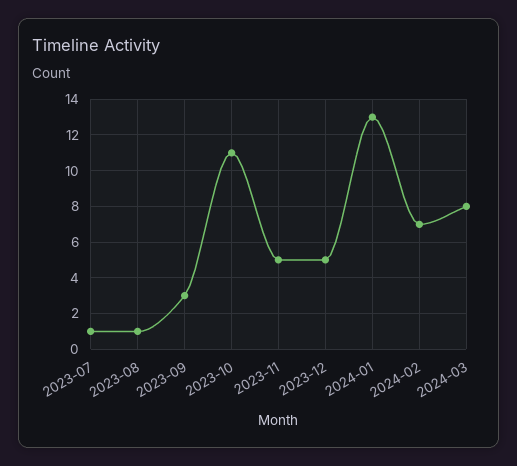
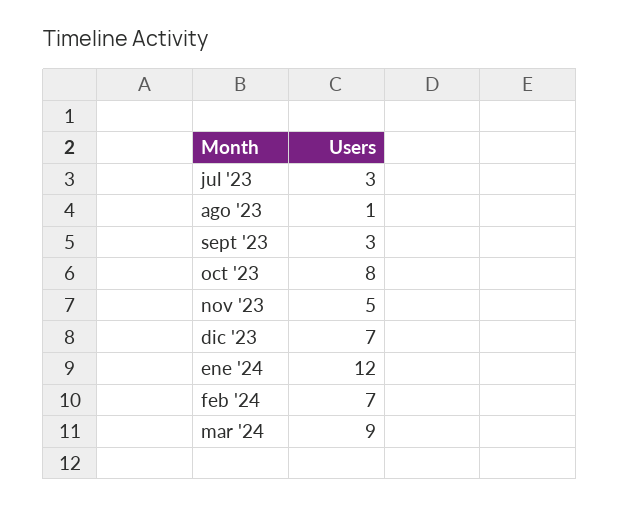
  {
-   "2023-07": 1,
+   "2023-07": 3,
    "2023-08": 1,
    "2023-09": 3,
-   "2023-10": 11,
+   "2023-10": 8,
    "2023-11": 5,
-   "2023-12": 5,
+   "2023-12": 7,
-   "2024-01": 13,
+   "2024-01": 12,
    "2024-02": 7,
-   "2024-03": 8
+   "2024-03": 9
  }

